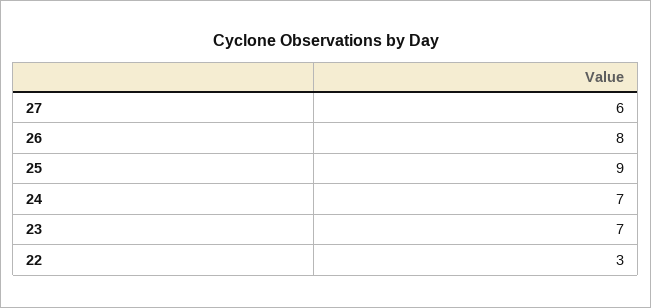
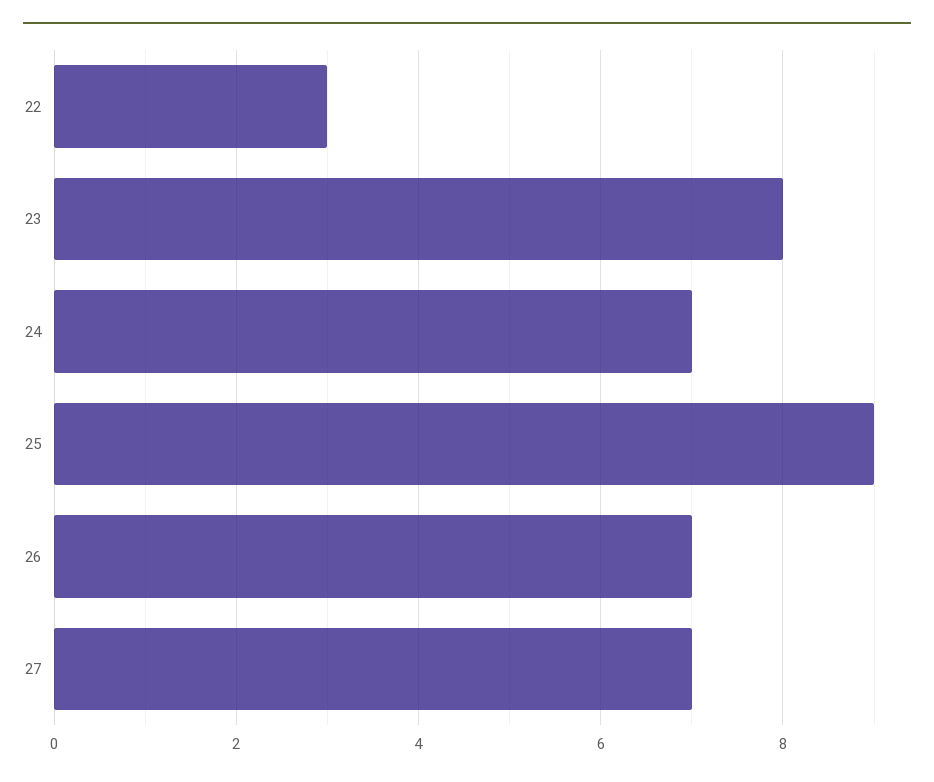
  {
-   "27": 6,
+   "27": 7,
-   "26": 8,
+   "26": 7,
    "25": 9,
    "24": 7,
-   "23": 7,
+   "23": 8,
    "22": 3
  }

